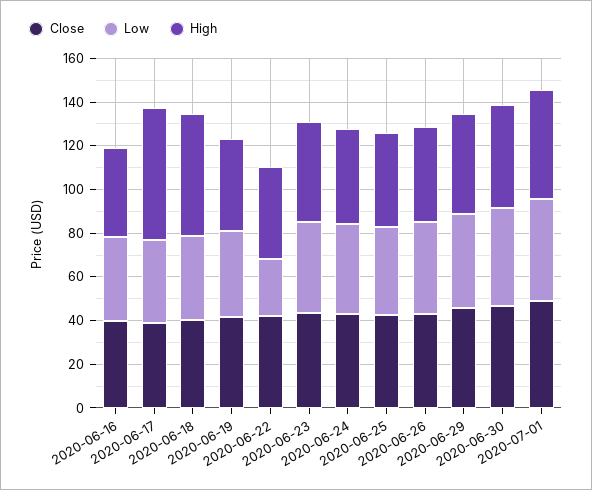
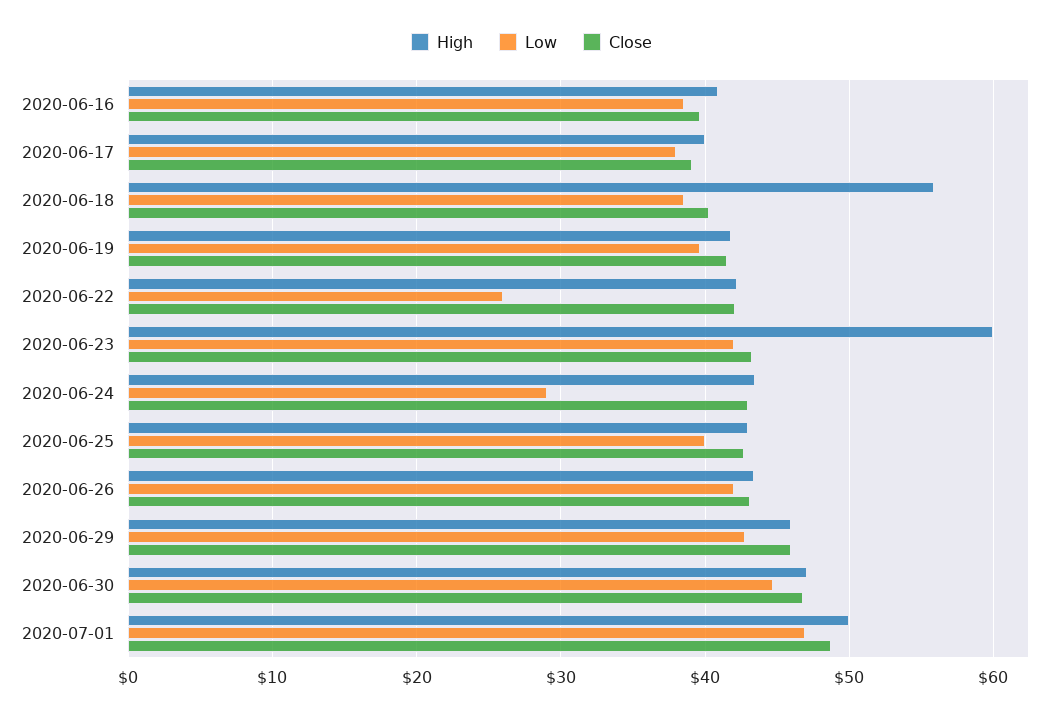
  {
    "Close": {
      "2020-06-16": 40,
      "2020-06-17": 39,
      "2020-06-18": 40,
      "2020-06-19": 42,
      "2020-06-22": 42,
      "2020-06-23": 43,
      "2020-06-24": 43,
      "2020-06-25": 43,
      "2020-06-26": 43,
      "2020-06-29": 46,
      "2020-06-30": 47,
      "2020-07-01": 49
    },
    "Low": {
      "2020-06-16": 39,
      "2020-06-17": 38,
      "2020-06-18": 39,
      "2020-06-19": 40,
      "2020-06-22": 26,
      "2020-06-23": 42,
-     "2020-06-24": 40,
+     "2020-06-24": 29,
      "2020-06-25": 40,
      "2020-06-26": 42,
      "2020-06-29": 43,
      "2020-06-30": 45,
      "2020-07-01": 47
    },
    "High": {
      "2020-06-16": 41,
-     "2020-06-17": 60,
+     "2020-06-17": 40,
      "2020-06-18": 56,
      "2020-06-19": 42,
      "2020-06-22": 42,
-     "2020-06-23": 45,
+     "2020-06-23": 60,
      "2020-06-24": 43,
      "2020-06-25": 43,
      "2020-06-26": 43,
      "2020-06-29": 46,
      "2020-06-30": 47,
      "2020-07-01": 50
    }
  }

